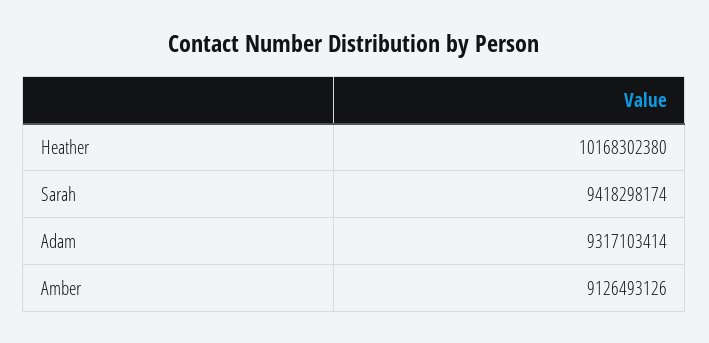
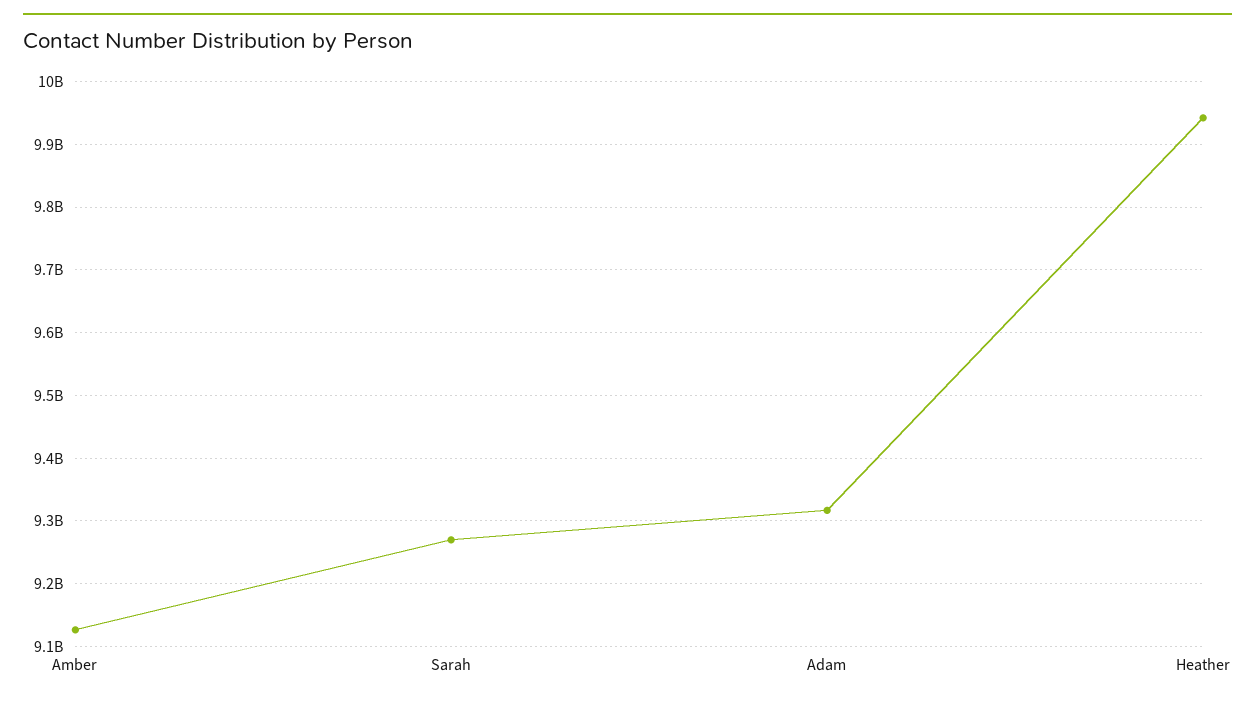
  {
-   "Heather": 10168302380,
+   "Heather": 9940000000,
-   "Sarah": 9418298174,
+   "Sarah": 9270000000,
    "Adam": 9317103414,
    "Amber": 9126493126
  }

